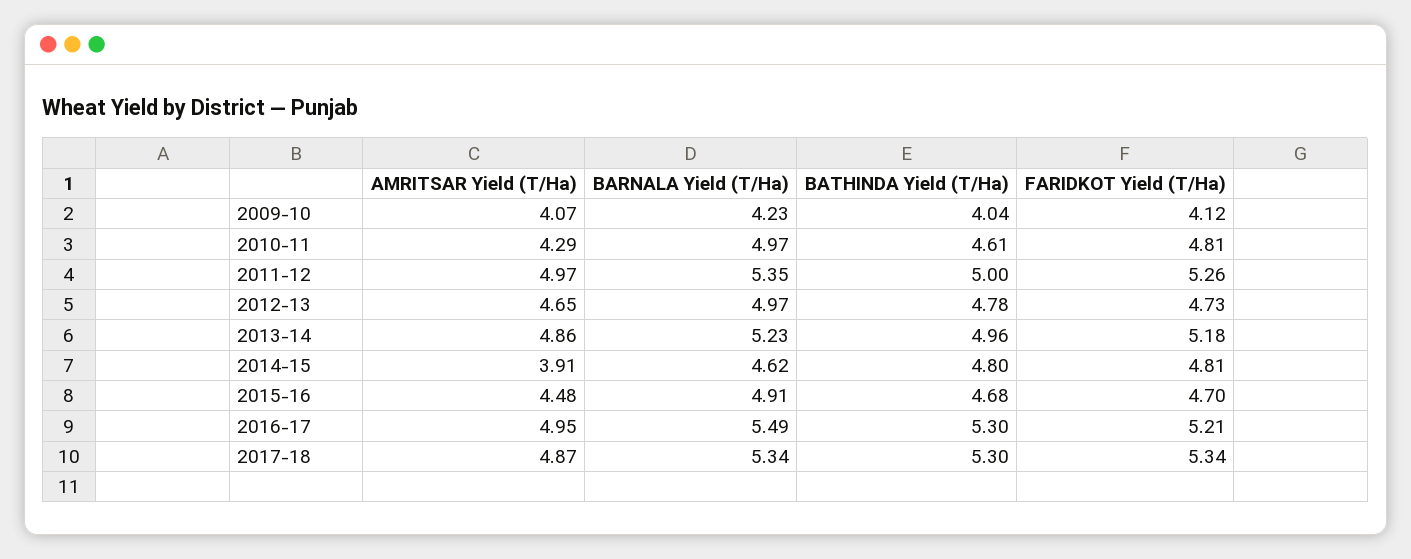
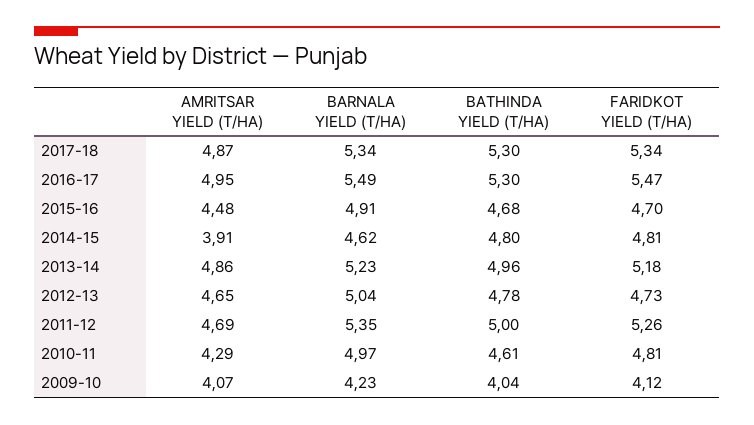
  {
    "AMRITSAR Yield (T/Ha)": {
      "2009-10": 4.07,
      "2010-11": 4.29,
-     "2011-12": 4.97,
+     "2011-12": 4.69,
      "2012-13": 4.65,
      "2013-14": 4.86,
      "2014-15": 3.91,
      "2015-16": 4.48,
      "2016-17": 4.95,
      "2017-18": 4.87
    },
    "BARNALA Yield (T/Ha)": {
      "2009-10": 4.23,
      "2010-11": 4.97,
      "2011-12": 5.35,
-     "2012-13": 4.97,
+     "2012-13": 5.04,
      "2013-14": 5.23,
      "2014-15": 4.62,
      "2015-16": 4.91,
      "2016-17": 5.49,
      "2017-18": 5.34
    },
    "BATHINDA Yield (T/Ha)": {
      "2009-10": 4.04,
      "2010-11": 4.61,
      "2011-12": 5,
      "2012-13": 4.78,
      "2013-14": 4.96,
      "2014-15": 4.8,
      "2015-16": 4.68,
      "2016-17": 5.3,
      "2017-18": 5.3
    },
    "FARIDKOT Yield (T/Ha)": {
      "2009-10": 4.12,
      "2010-11": 4.81,
      "2011-12": 5.26,
      "2012-13": 4.73,
      "2013-14": 5.18,
      "2014-15": 4.81,
      "2015-16": 4.7,
-     "2016-17": 5.21,
+     "2016-17": 5.47,
      "2017-18": 5.34
    }
  }

